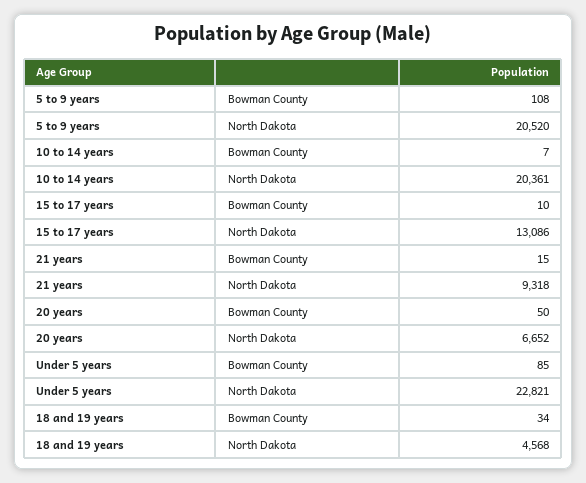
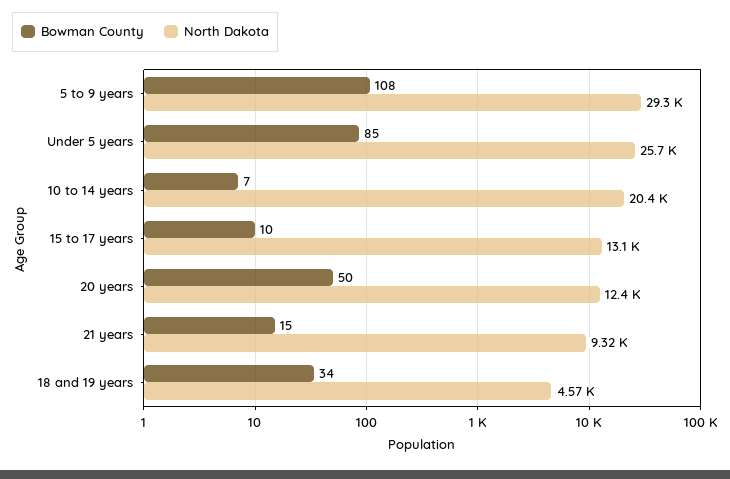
  {
    "Bowman County": {
      "5 to 9 years": 108,
      "10 to 14 years": 7,
      "15 to 17 years": 10,
      "21 years": 15,
      "20 years": 50,
      "Under 5 years": 85,
      "18 and 19 years": 34
    },
    "North Dakota": {
-     "5 to 9 years": 20520,
+     "5 to 9 years": 29300,
      "10 to 14 years": 20361,
      "15 to 17 years": 13086,
      "21 years": 9318,
-     "20 years": 6652,
+     "20 years": 12400,
-     "Under 5 years": 22821,
+     "Under 5 years": 25700,
      "18 and 19 years": 4568
    }
  }

